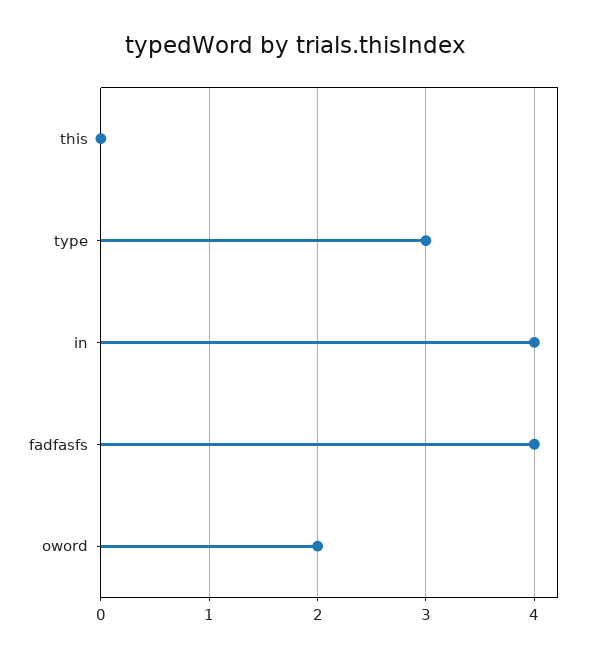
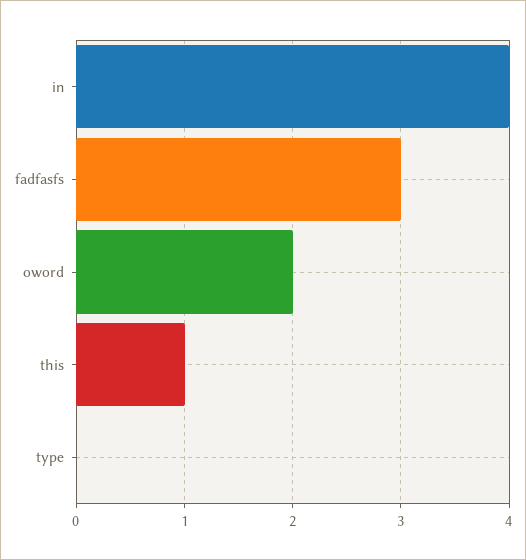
  {
-   "this": 0,
+   "this": 1,
-   "type": 3,
+   "type": 0,
    "in": 4,
-   "fadfasfs": 4,
+   "fadfasfs": 3,
    "oword": 2
  }

